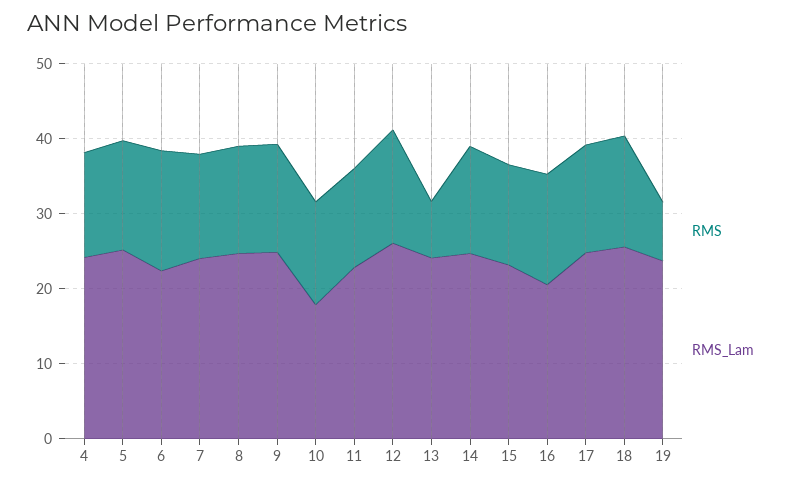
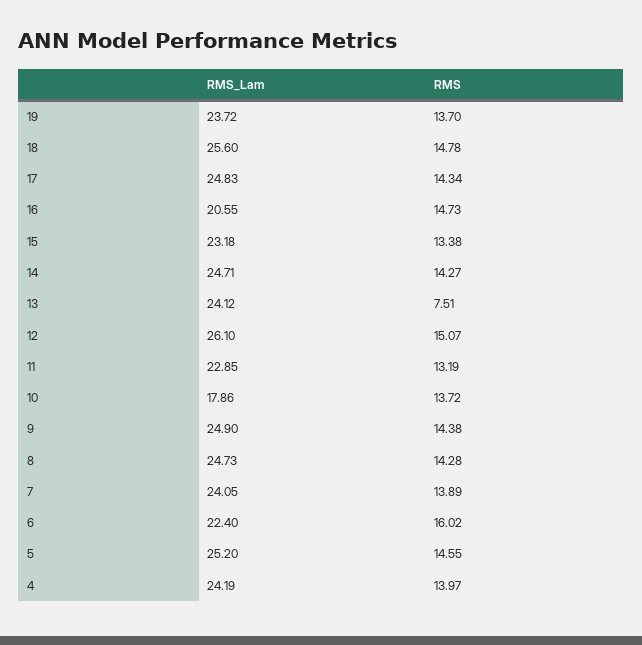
  {
    "RMS": {
      "4": 13.97,
      "5": 14.55,
      "6": 16.02,
      "7": 13.89,
      "8": 14.28,
      "9": 14.38,
      "10": 13.72,
      "11": 13.19,
      "12": 15.07,
      "13": 7.51,
      "14": 14.27,
      "15": 13.38,
      "16": 14.73,
      "17": 14.34,
      "18": 14.78,
-     "19": 8
+     "19": 13.7
    },
    "RMS_Lam": {
      "4": 24.19,
      "5": 25.2,
      "6": 22.4,
      "7": 24.05,
      "8": 24.73,
      "9": 24.9,
      "10": 17.86,
      "11": 22.85,
      "12": 26.1,
      "13": 24.12,
      "14": 24.71,
      "15": 23.18,
      "16": 20.55,
      "17": 24.83,
      "18": 25.6,
      "19": 23.72
    }
  }

